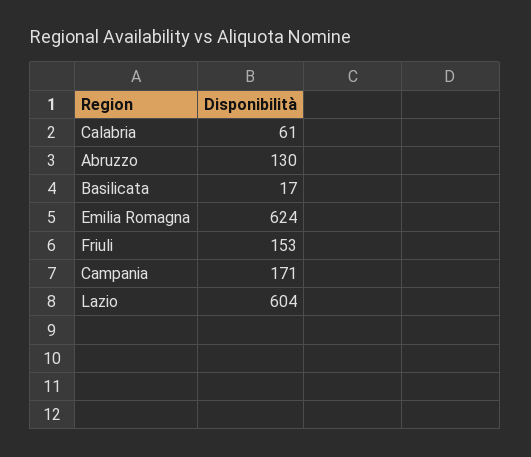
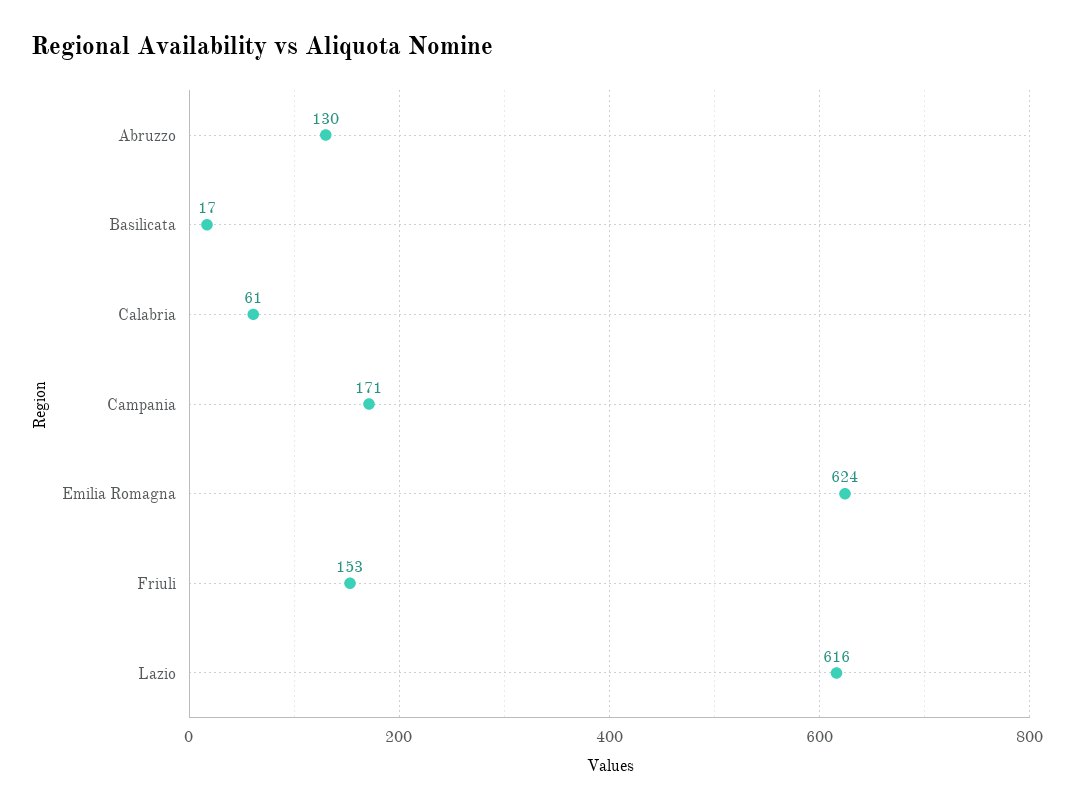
  {
    "Calabria": 61,
    "Abruzzo": 130,
    "Basilicata": 17,
    "Emilia Romagna": 624,
    "Friuli": 153,
    "Campania": 171,
-   "Lazio": 604
+   "Lazio": 616
  }

